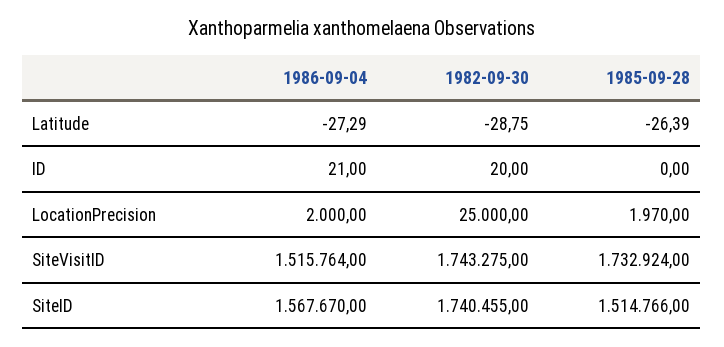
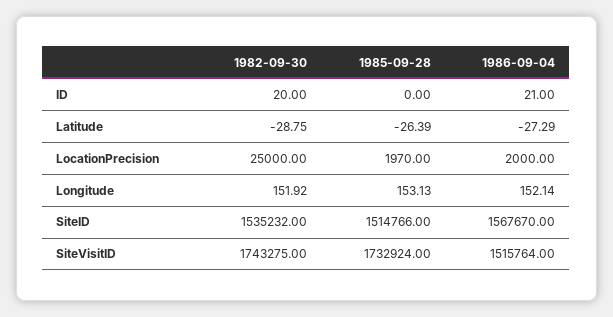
  {
    "1986-09-04": {
      "Latitude": -27.29,
      "ID": 21,
      "LocationPrecision": 2000,
      "SiteVisitID": 1515764,
-     "SiteID": 1567670
+     "SiteID": 1567670,
+     "Longitude": 152.14
    },
    "1982-09-30": {
      "Latitude": -28.75,
      "ID": 20,
      "LocationPrecision": 25000,
      "SiteVisitID": 1743275,
-     "SiteID": 1740455
+     "SiteID": 1535232,
+     "Longitude": 151.92
    },
    "1985-09-28": {
      "Latitude": -26.39,
      "ID": 0,
      "LocationPrecision": 1970,
      "SiteVisitID": 1732924,
-     "SiteID": 1514766
+     "SiteID": 1514766,
+     "Longitude": 153.13
    }
  }

